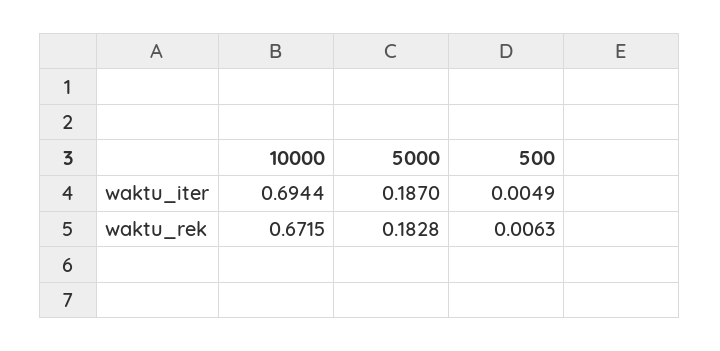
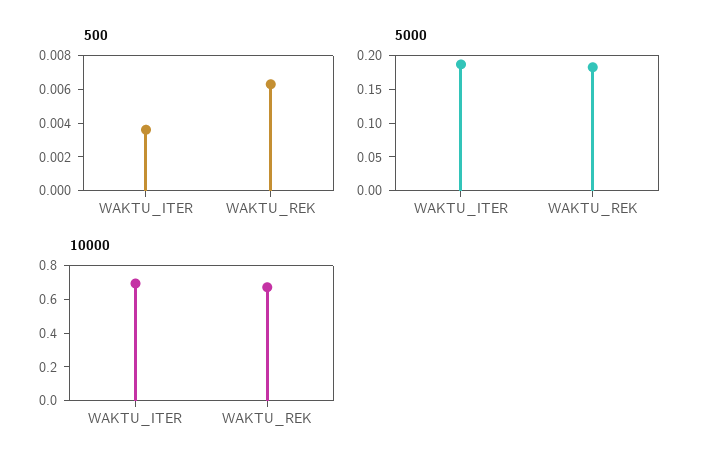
  {
    "10000": {
      "waktu_iter": 0.6944,
      "waktu_rek": 0.6715
    },
    "5000": {
      "waktu_iter": 0.187,
      "waktu_rek": 0.1828
    },
    "500": {
-     "waktu_iter": 0.0049,
+     "waktu_iter": 0.0035,
      "waktu_rek": 0.0063
    }
  }

